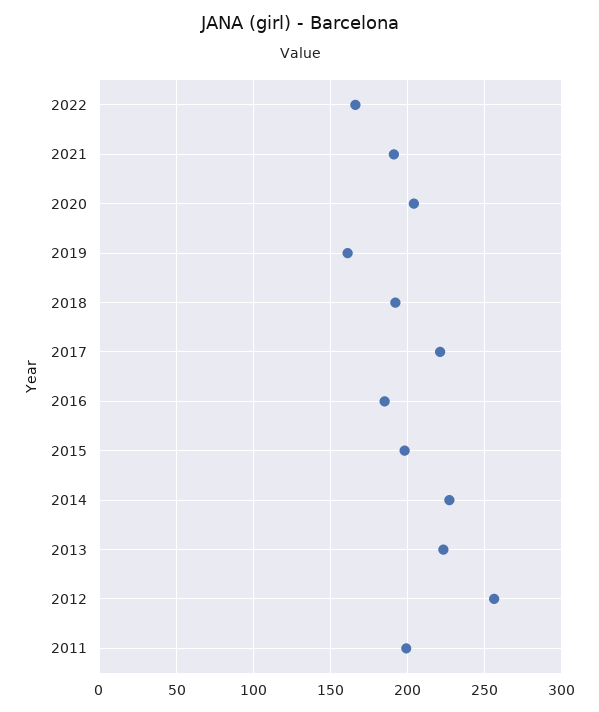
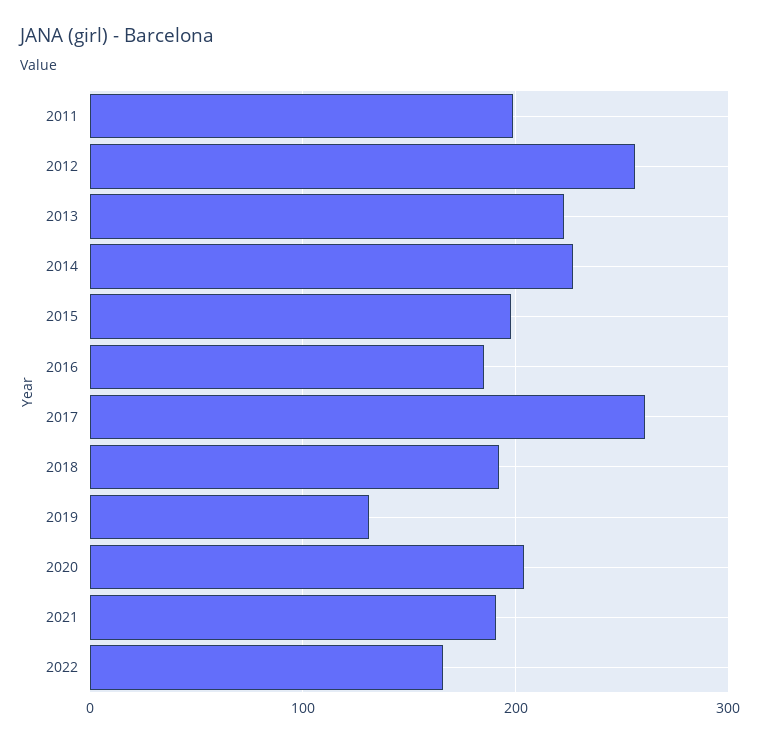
  {
    "2022": 165,
    "2021": 190,
    "2020": 205,
-   "2019": 160,
+   "2019": 130,
    "2018": 190,
-   "2017": 220,
+   "2017": 260,
    "2016": 185,
    "2015": 200,
    "2014": 225,
    "2013": 225,
    "2012": 255,
    "2011": 200
  }

